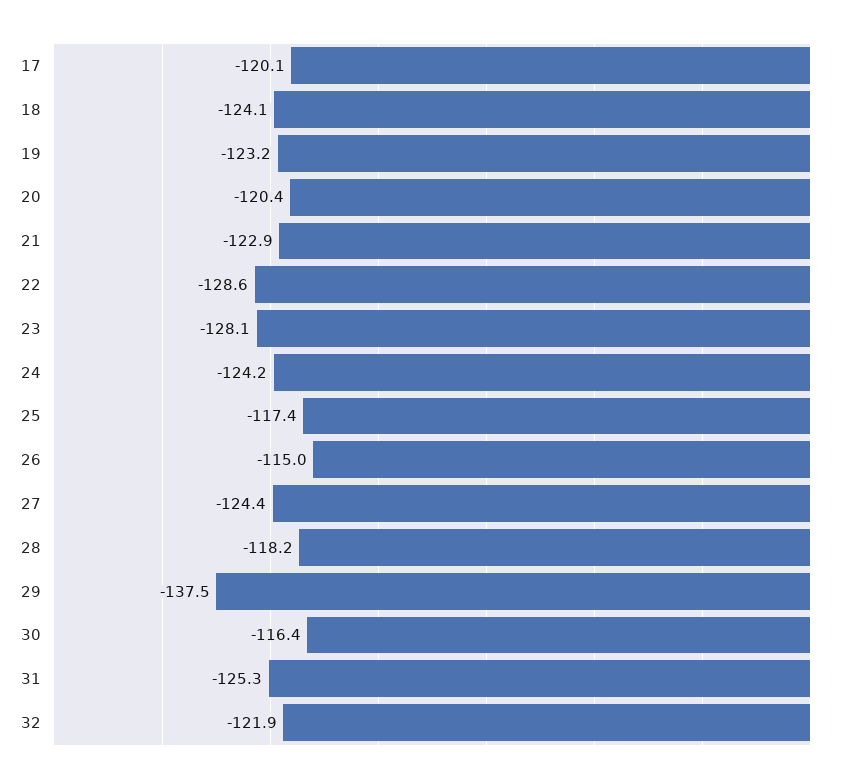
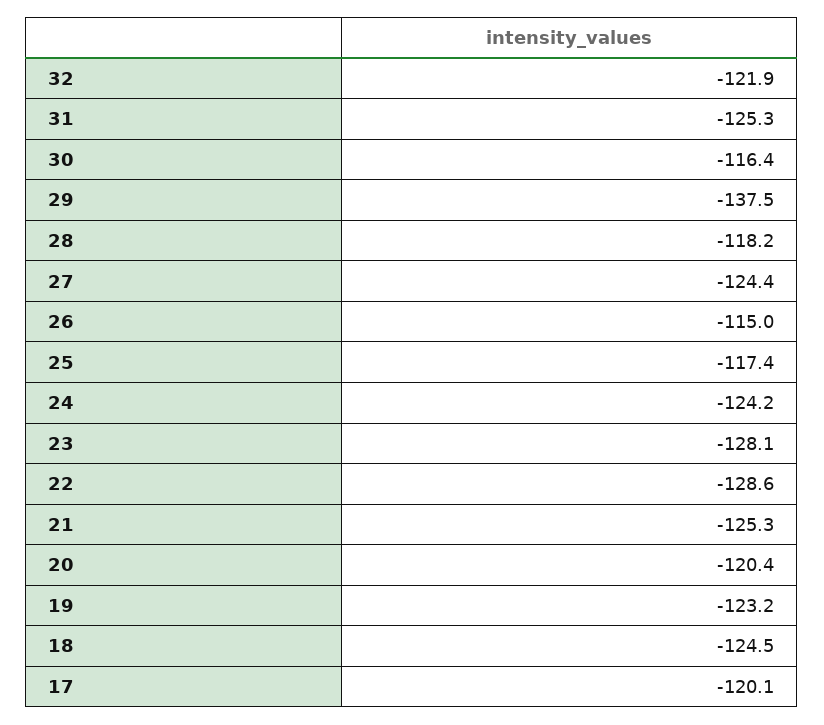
  {
    "17": -120.1,
-   "18": -124.1,
+   "18": -124.5,
    "19": -123.2,
    "20": -120.4,
-   "21": -122.9,
+   "21": -125.3,
    "22": -128.6,
    "23": -128.1,
    "24": -124.2,
    "25": -117.4,
    "26": -115,
    "27": -124.4,
    "28": -118.2,
    "29": -137.5,
    "30": -116.4,
    "31": -125.3,
    "32": -121.9
  }

